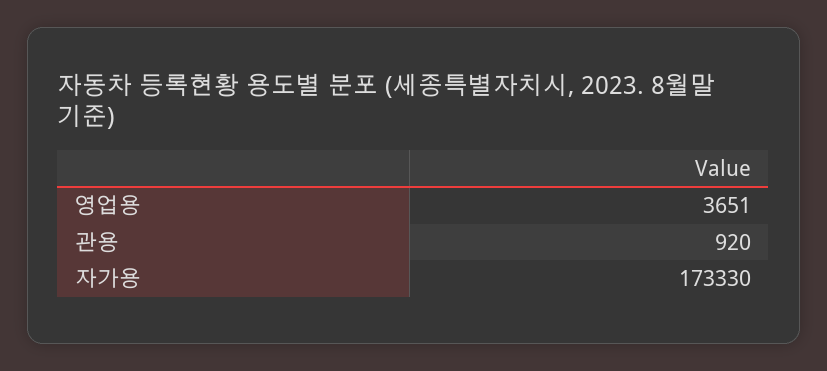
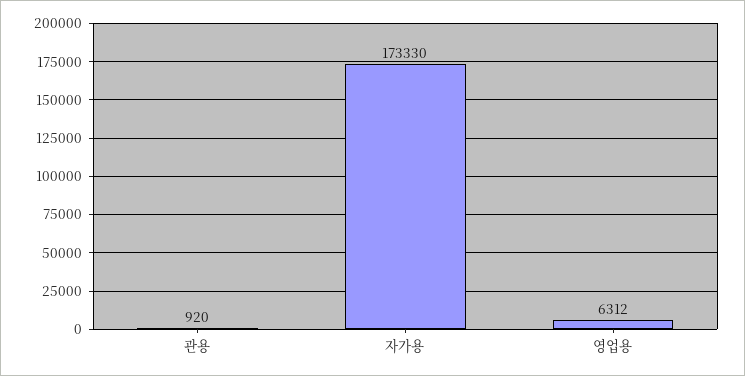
  {
-   "영업용": 3651,
+   "영업용": 6312,
    "관용": 920,
    "자가용": 173330
  }

